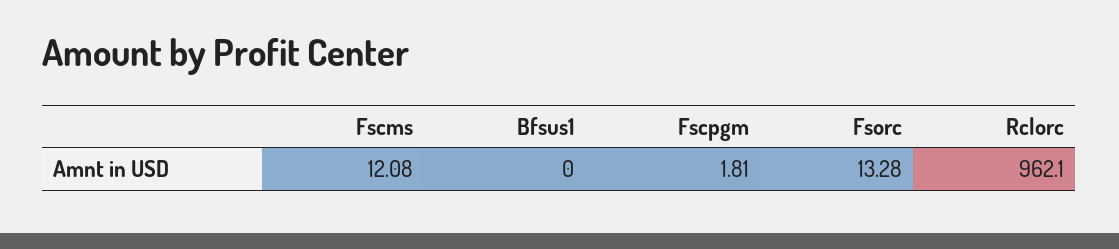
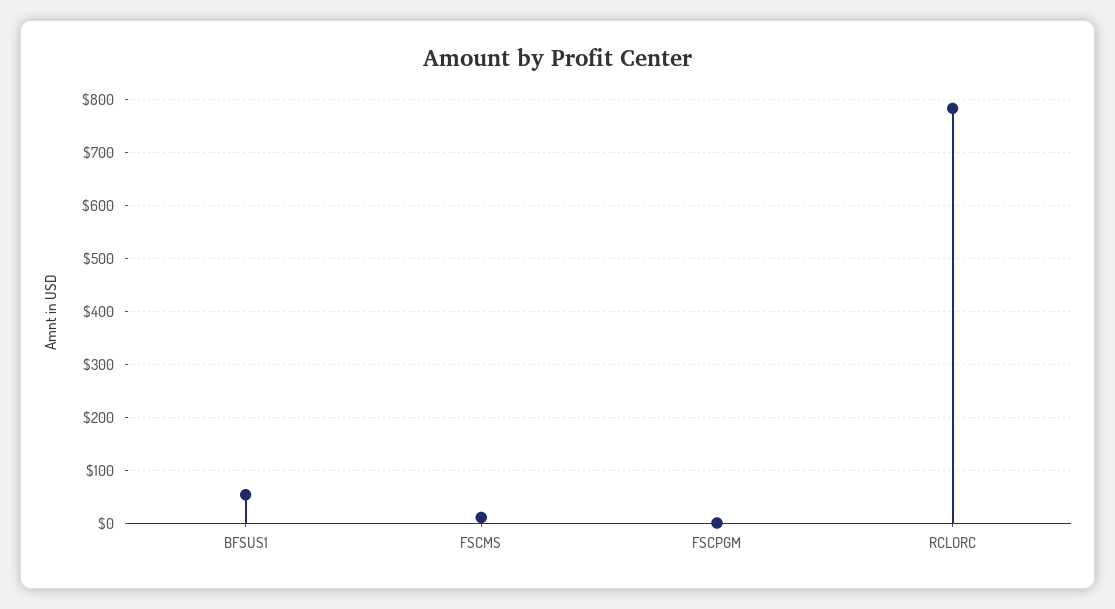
  {
    "Fscms": 12.08,
-   "Bfsus1": 0,
+   "Bfsus1": 60,
    "Fscpgm": 1.81,
-   "Fsorc": 13.28,
-   "Rclorc": 962.1
+   "Rclorc": 780
  }

